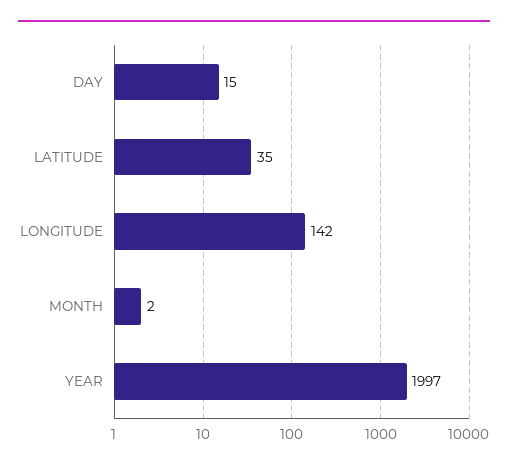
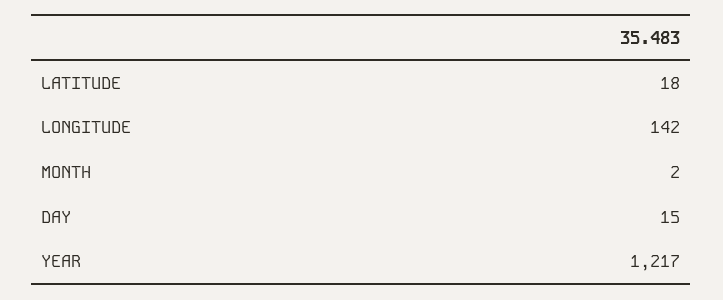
  {
    "DAY": 15,
-   "LATITUDE": 35,
+   "LATITUDE": 18,
    "LONGITUDE": 142,
    "MONTH": 2,
-   "YEAR": 1997
+   "YEAR": 1217
  }

